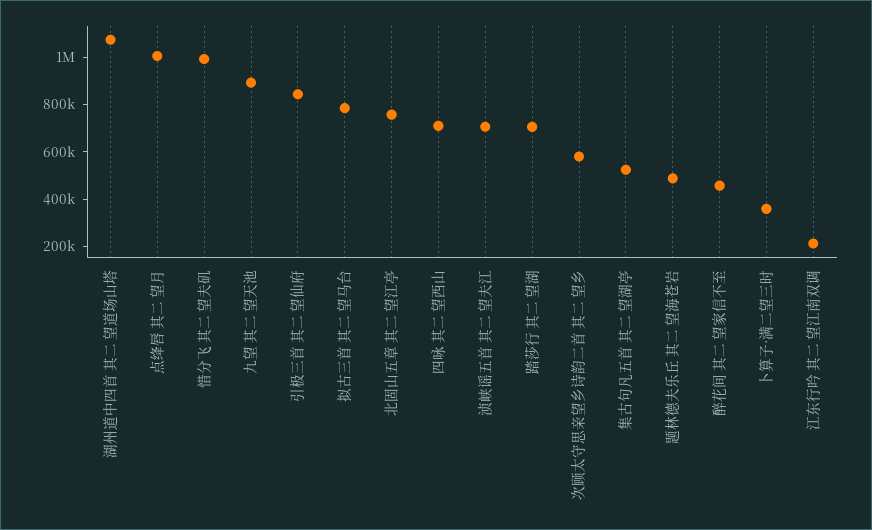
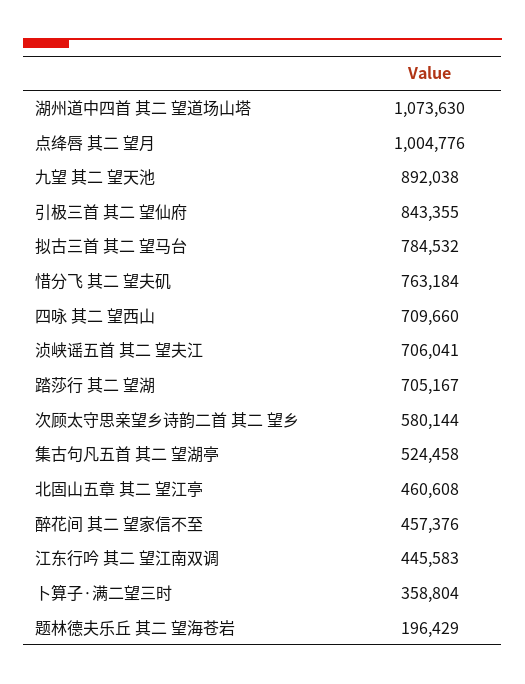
  {
    "湖州道中四首 其二 望道场山塔": 1073630,
    "点绛唇 其二 望月": 1004776,
-   "惜分飞 其二 望夫矶": 1000000,
+   "惜分飞 其二 望夫矶": 763184,
    "九望 其二 望天池": 892038,
    "引极三首 其二 望仙府": 843355,
    "拟古三首 其二 望马台": 784532,
-   "北固山五章 其二 望江亭": 750000,
+   "北固山五章 其二 望江亭": 460608,
    "四咏 其二 望西山": 709660,
    "浈峡谣五首 其二 望夫江": 706041,
    "踏莎行 其二 望湖": 705167,
    "次顾太守思亲望乡诗韵二首 其二 望乡": 580144,
    "集古句凡五首 其二 望湖亭": 524458,
-   "题林德夫乐丘 其二 望海苍岩": 500000,
+   "题林德夫乐丘 其二 望海苍岩": 196429,
    "醉花间 其二 望家信不至": 457376,
    "卜算子·满二望三时": 358804,
-   "江东行吟 其二 望江南双调": 200000
+   "江东行吟 其二 望江南双调": 445583
  }

